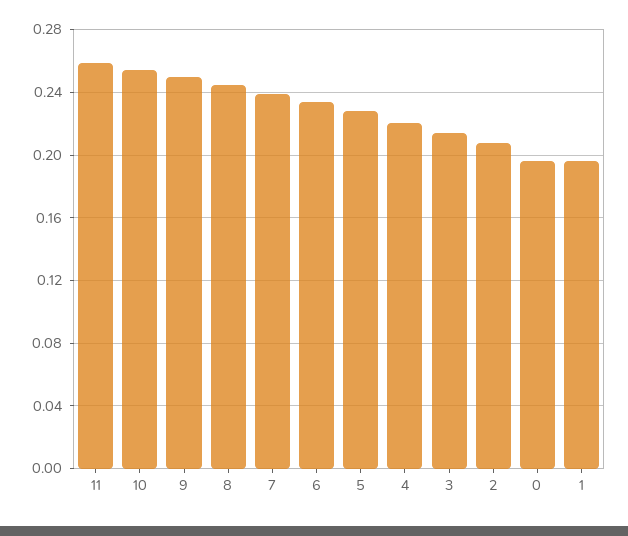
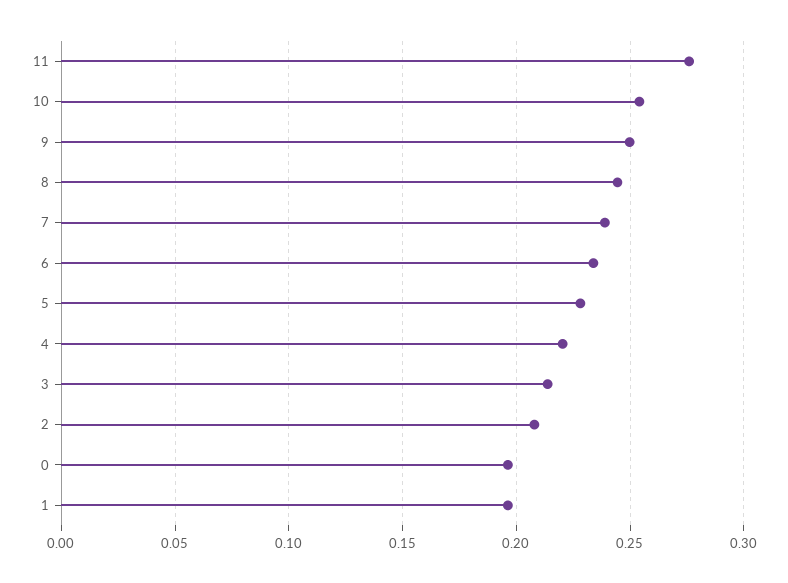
  {
-   "11": 0.26,
+   "11": 0.275,
    "10": 0.255,
    "9": 0.25,
    "8": 0.245,
    "7": 0.24,
    "6": 0.235,
    "5": 0.23,
    "4": 0.22,
    "3": 0.215,
    "2": 0.21,
    "0": 0.195,
    "1": 0.195
  }

